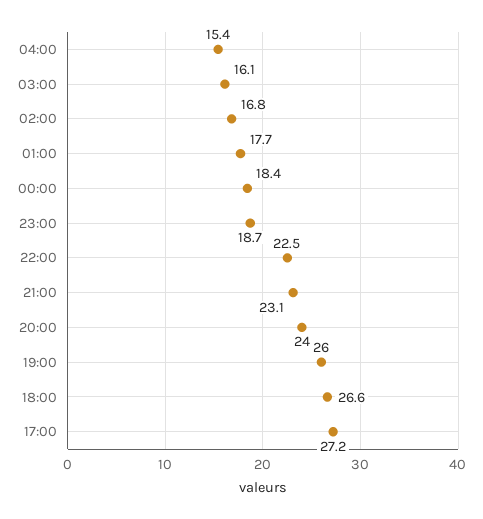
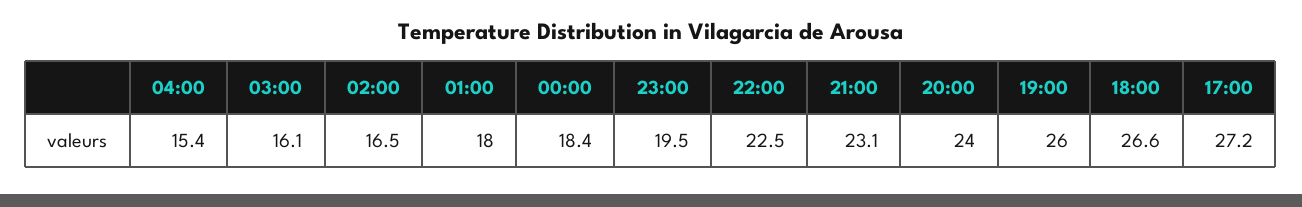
  {
    "04:00": 15.4,
    "03:00": 16.1,
-   "02:00": 16.8,
+   "02:00": 16.5,
-   "01:00": 17.7,
+   "01:00": 18,
    "00:00": 18.4,
-   "23:00": 18.7,
+   "23:00": 19.5,
    "22:00": 22.5,
    "21:00": 23.1,
    "20:00": 24,
    "19:00": 26,
    "18:00": 26.6,
    "17:00": 27.2
  }

